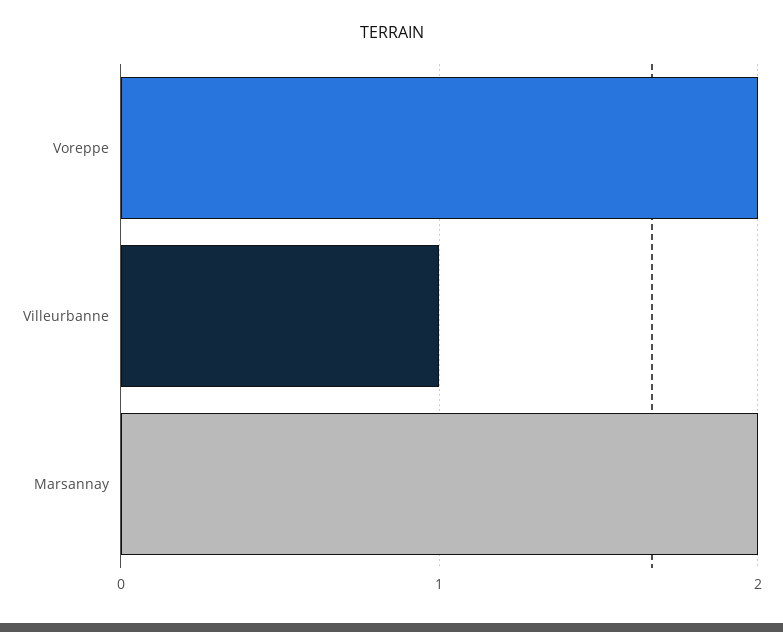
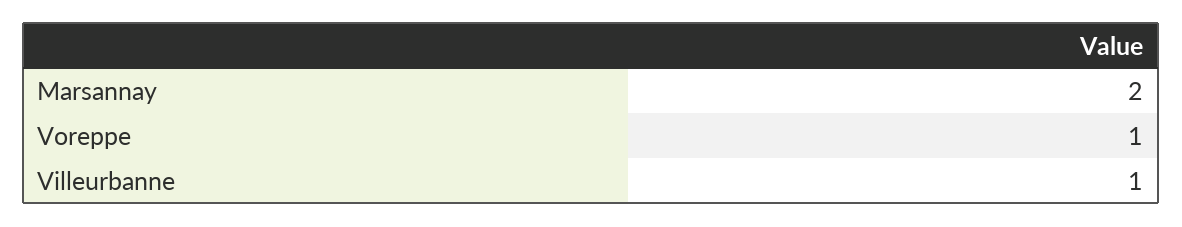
  {
-   "Voreppe": 2,
+   "Voreppe": 1,
    "Villeurbanne": 1,
    "Marsannay": 2
  }

